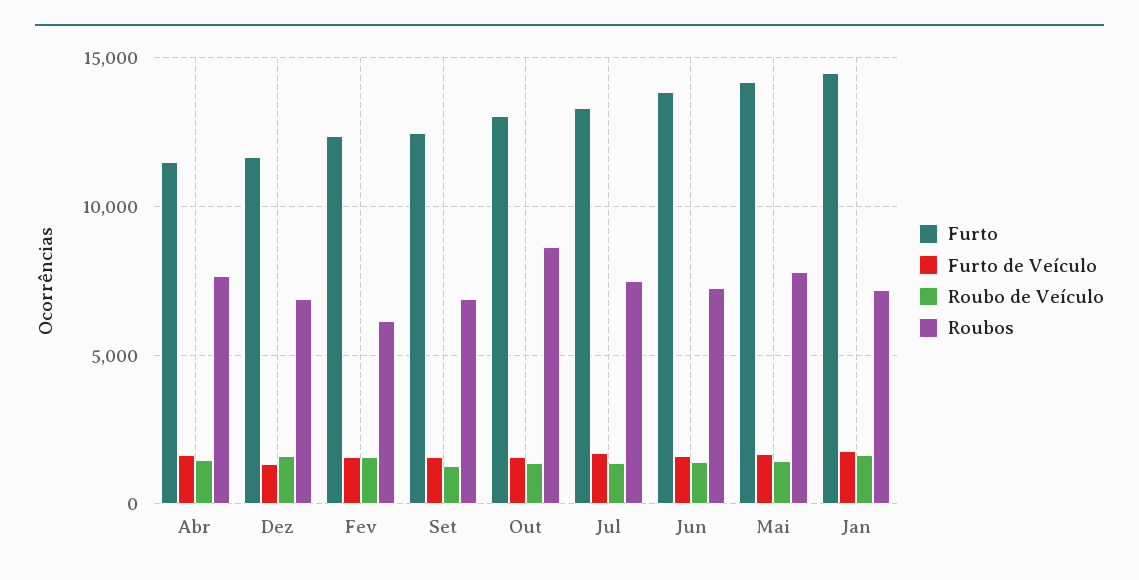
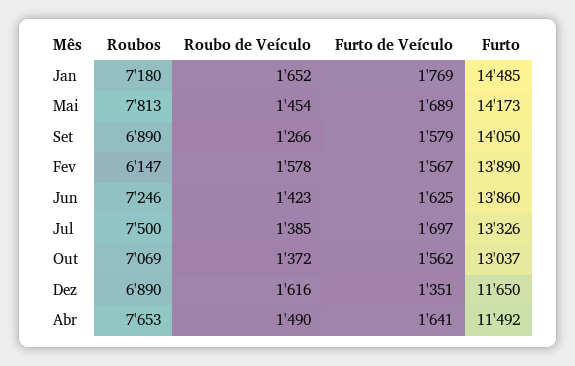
  {
    "Furto": {
      "Abr": 11492,
      "Dez": 11650,
-     "Fev": 12500,
+     "Fev": 13890,
-     "Set": 12500,
+     "Set": 14050,
      "Out": 13037,
      "Jul": 13326,
      "Jun": 13860,
      "Mai": 14173,
      "Jan": 14485
    },
    "Furto de Veículo": {
      "Abr": 1641,
      "Dez": 1351,
      "Fev": 1567,
      "Set": 1579,
      "Out": 1562,
      "Jul": 1697,
      "Jun": 1625,
      "Mai": 1689,
      "Jan": 1769
    },
    "Roubo de Veículo": {
      "Abr": 1490,
      "Dez": 1616,
      "Fev": 1578,
      "Set": 1266,
      "Out": 1372,
      "Jul": 1385,
      "Jun": 1423,
      "Mai": 1454,
      "Jan": 1652
    },
    "Roubos": {
      "Abr": 7653,
      "Dez": 6890,
      "Fev": 6147,
      "Set": 6890,
-     "Out": 8500,
+     "Out": 7069,
      "Jul": 7500,
      "Jun": 7246,
      "Mai": 7813,
      "Jan": 7180
    }
  }

